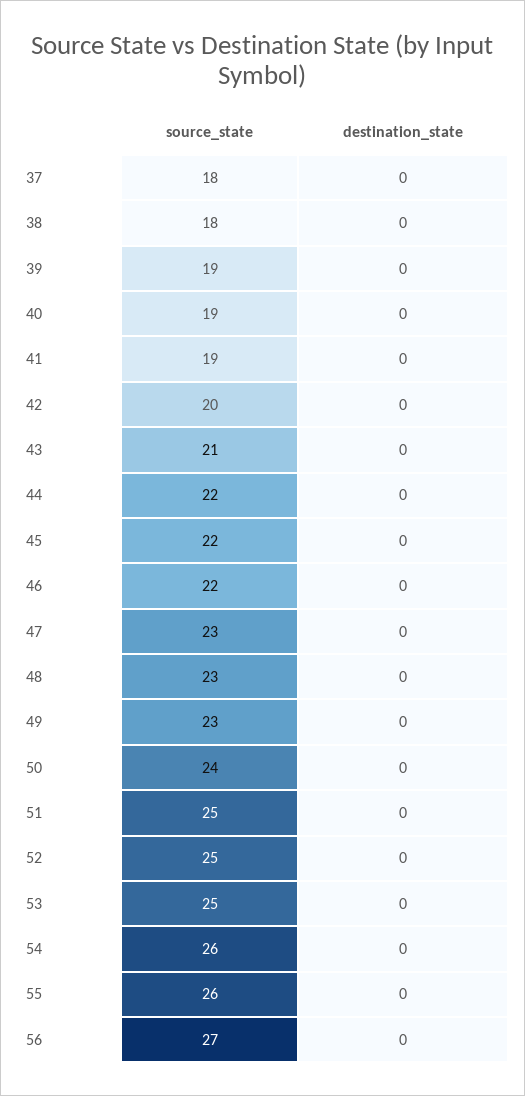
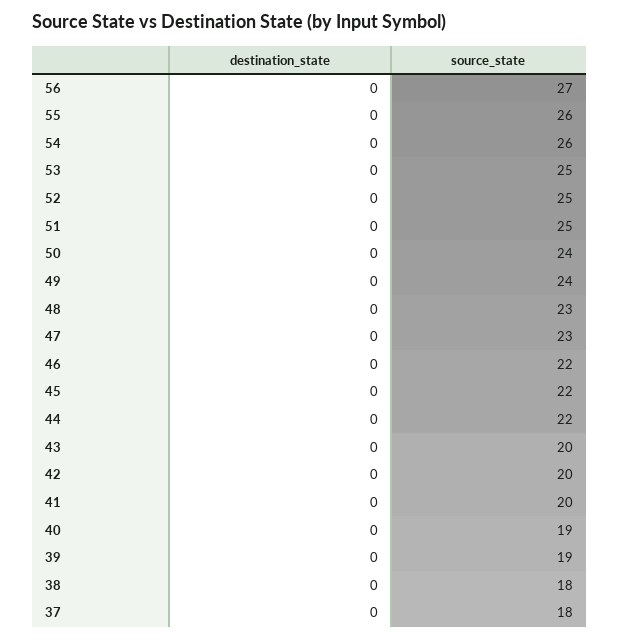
  {
    "source_state": {
      "37": 18,
      "38": 18,
      "39": 19,
      "40": 19,
-     "41": 19,
+     "41": 20,
      "42": 20,
-     "43": 21,
+     "43": 20,
      "44": 22,
      "45": 22,
      "46": 22,
      "47": 23,
      "48": 23,
-     "49": 23,
+     "49": 24,
      "50": 24,
      "51": 25,
      "52": 25,
      "53": 25,
      "54": 26,
      "55": 26,
      "56": 27
    },
    "destination_state": {
      "37": 0,
      "38": 0,
      "39": 0,
      "40": 0,
      "41": 0,
      "42": 0,
      "43": 0,
      "44": 0,
      "45": 0,
      "46": 0,
      "47": 0,
      "48": 0,
      "49": 0,
      "50": 0,
      "51": 0,
      "52": 0,
      "53": 0,
      "54": 0,
      "55": 0,
      "56": 0
    }
  }

